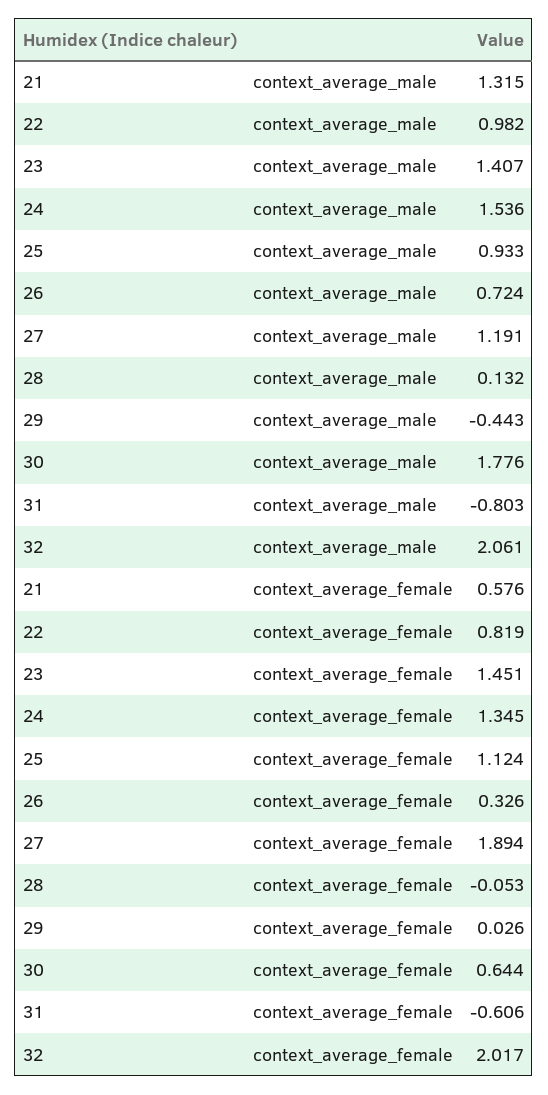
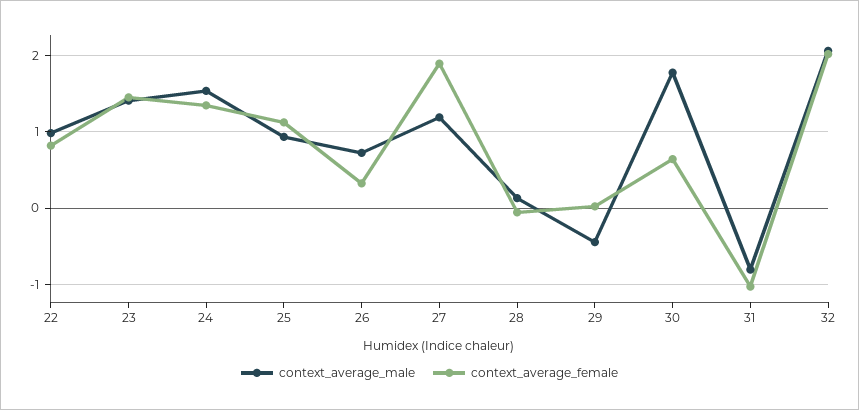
  {
    "context_average_male": {
-     "21": 1.315,
      "22": 0.982,
      "23": 1.407,
      "24": 1.536,
      "25": 0.933,
      "26": 0.724,
      "27": 1.191,
      "28": 0.132,
      "29": -0.443,
      "30": 1.776,
      "31": -0.803,
      "32": 2.061
    },
    "context_average_female": {
-     "21": 0.576,
      "22": 0.819,
      "23": 1.451,
      "24": 1.345,
      "25": 1.124,
      "26": 0.326,
      "27": 1.894,
      "28": -0.053,
      "29": 0.026,
      "30": 0.644,
-     "31": -0.606,
+     "31": -1,
      "32": 2.017
    }
  }

